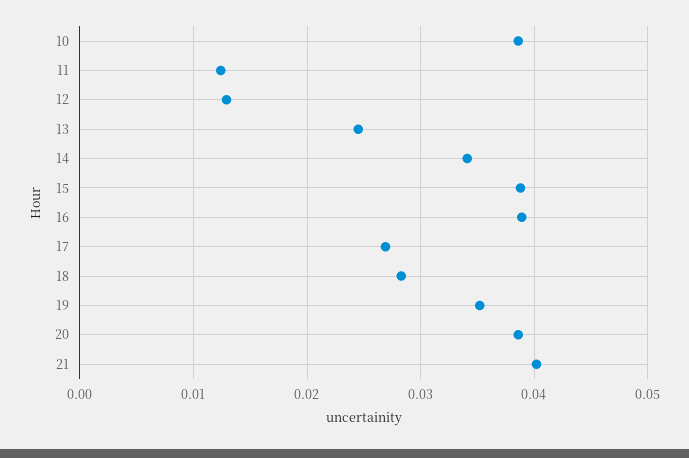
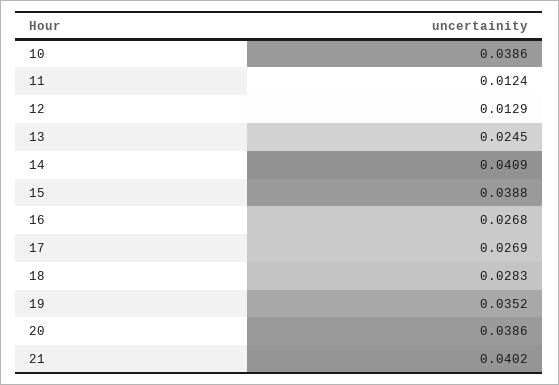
  {
    "10": 0.0386,
    "11": 0.0124,
    "12": 0.0129,
    "13": 0.0245,
-   "14": 0.034,
+   "14": 0.0409,
    "15": 0.0388,
-   "16": 0.039,
+   "16": 0.0268,
    "17": 0.0269,
    "18": 0.0283,
    "19": 0.0352,
    "20": 0.0386,
    "21": 0.0402
  }

